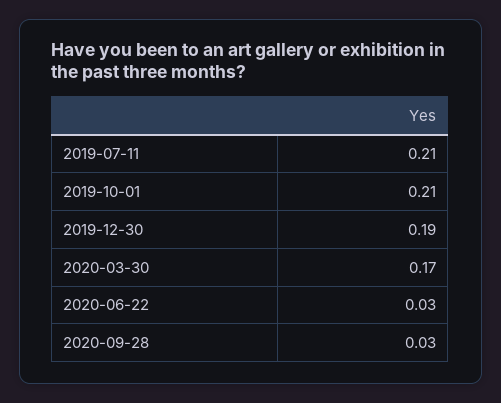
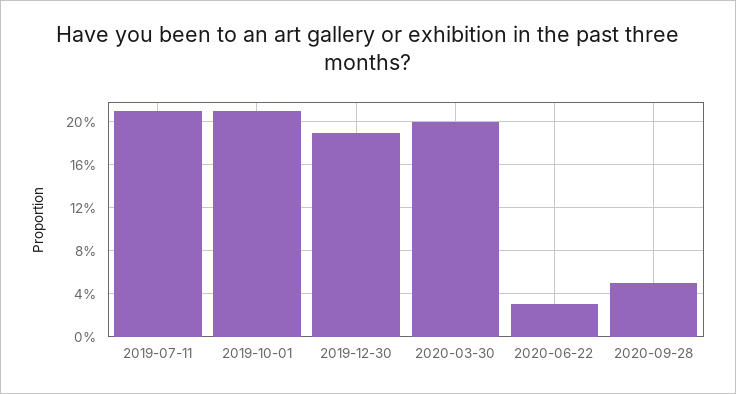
  {
    "2019-07-11": 0.21,
    "2019-10-01": 0.21,
    "2019-12-30": 0.19,
-   "2020-03-30": 0.17,
+   "2020-03-30": 0.2,
    "2020-06-22": 0.03,
-   "2020-09-28": 0.03
+   "2020-09-28": 0.05
  }

